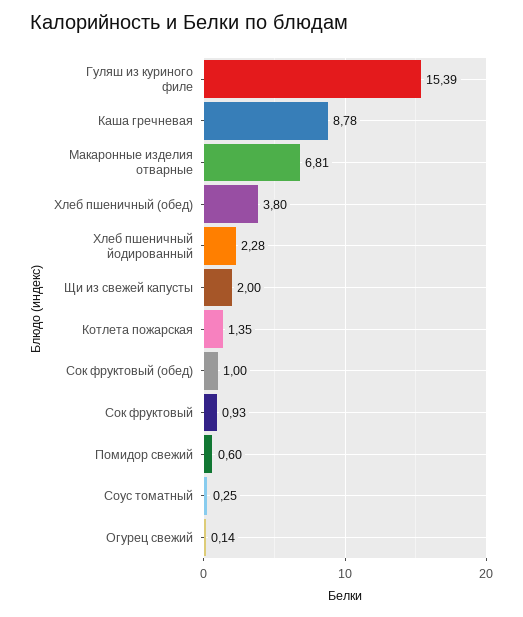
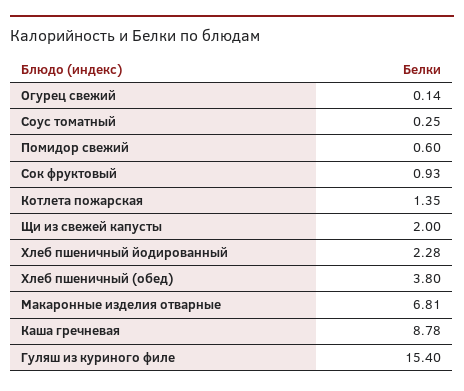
  {
-   "Гуляш из куриного филе": 15.39,
+   "Гуляш из куриного филе": 15.4,
    "Каша гречневая": 8.78,
    "Макаронные изделия отварные": 6.81,
    "Хлеб пшеничный (обед)": 3.8,
    "Хлеб пшеничный йодированный": 2.28,
    "Щи из свежей капусты": 2,
    "Котлета пожарская": 1.35,
-   "Сок фруктовый (обед)": 1,
    "Сок фруктовый": 0.93,
    "Помидор свежий": 0.6,
    "Соус томатный": 0.25,
    "Огурец свежий": 0.14
  }

